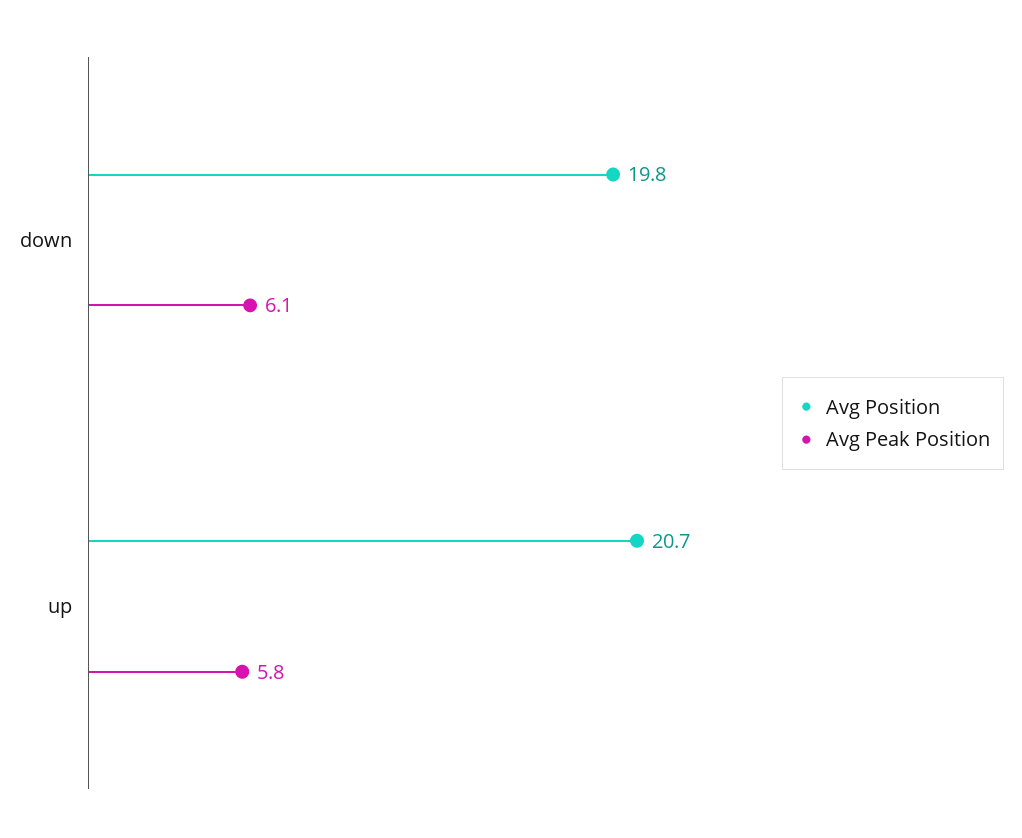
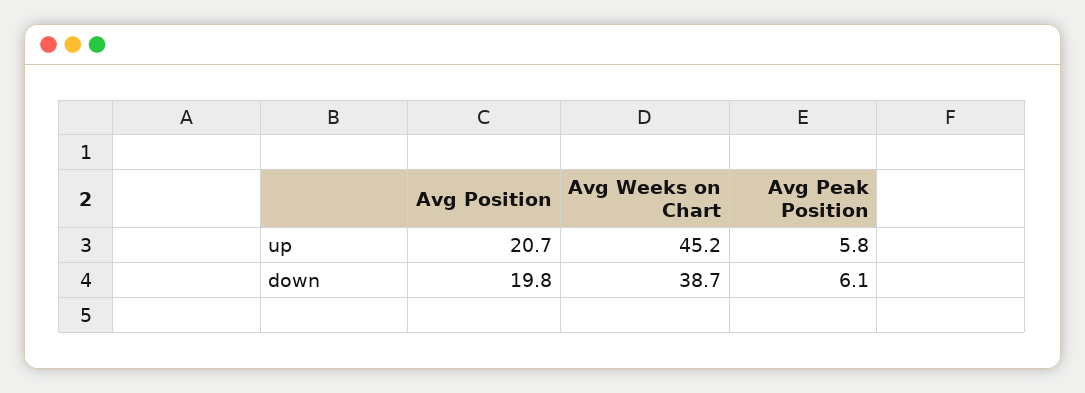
  {
    "Avg Position": {
      "down": 19.8,
      "up": 20.7
    },
    "Avg Peak Position": {
      "down": 6.1,
      "up": 5.8
-   }
+   },
+   "Avg Weeks on Chart": {
+     "up": 45.2,
+     "down": 38.7
+   }
  }

